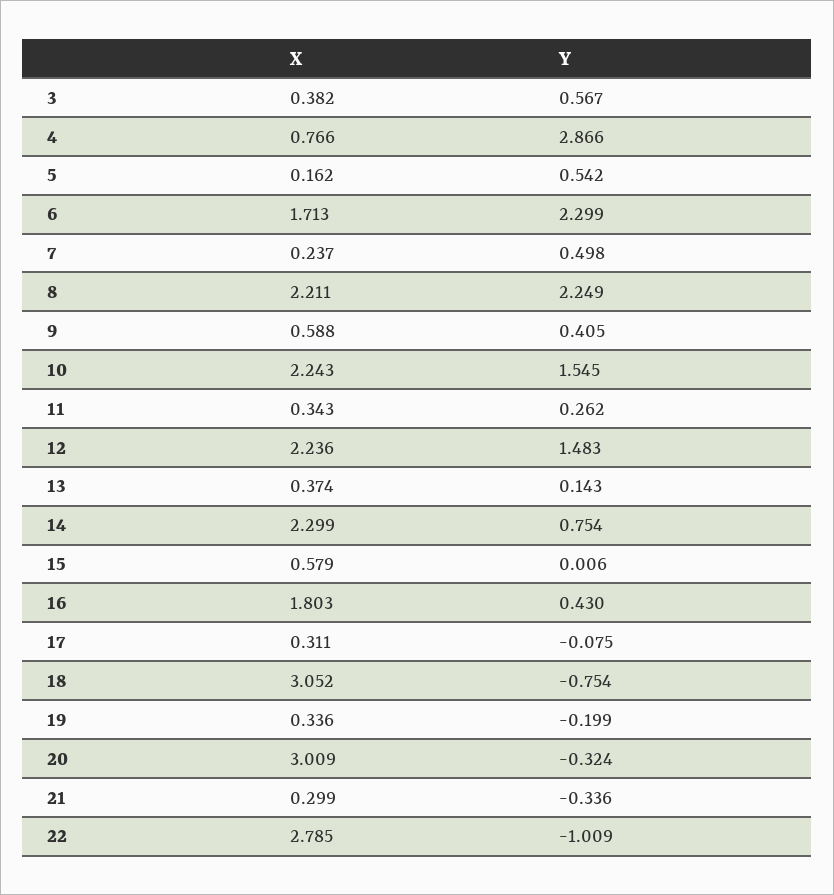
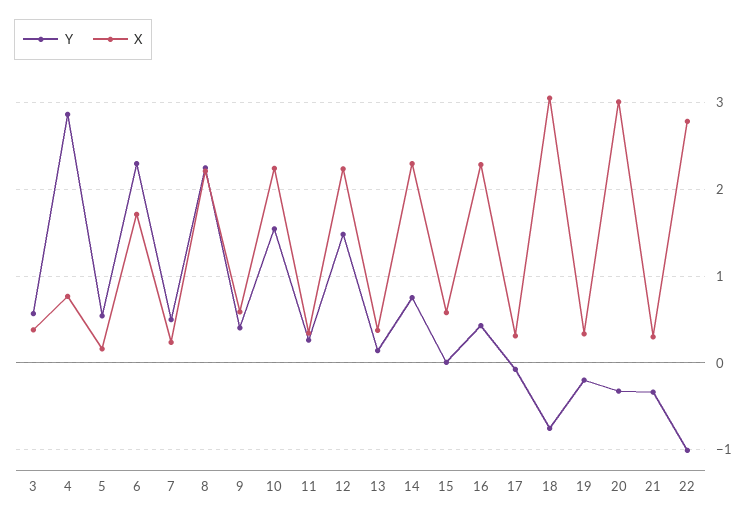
  {
    "X": {
      "3": 0.382,
      "4": 0.766,
      "5": 0.162,
      "6": 1.713,
      "7": 0.237,
      "8": 2.211,
      "9": 0.588,
      "10": 2.243,
      "11": 0.343,
      "12": 2.236,
      "13": 0.374,
      "14": 2.299,
      "15": 0.579,
-     "16": 1.803,
+     "16": 2.3,
      "17": 0.311,
      "18": 3.052,
      "19": 0.336,
      "20": 3.009,
      "21": 0.299,
      "22": 2.785
    },
    "Y": {
      "3": 0.567,
      "4": 2.866,
      "5": 0.542,
      "6": 2.299,
      "7": 0.498,
      "8": 2.249,
      "9": 0.405,
      "10": 1.545,
      "11": 0.262,
      "12": 1.483,
      "13": 0.143,
      "14": 0.754,
      "15": 0.006,
      "16": 0.43,
      "17": -0.075,
      "18": -0.754,
      "19": -0.199,
      "20": -0.324,
      "21": -0.336,
      "22": -1.009
    }
  }

